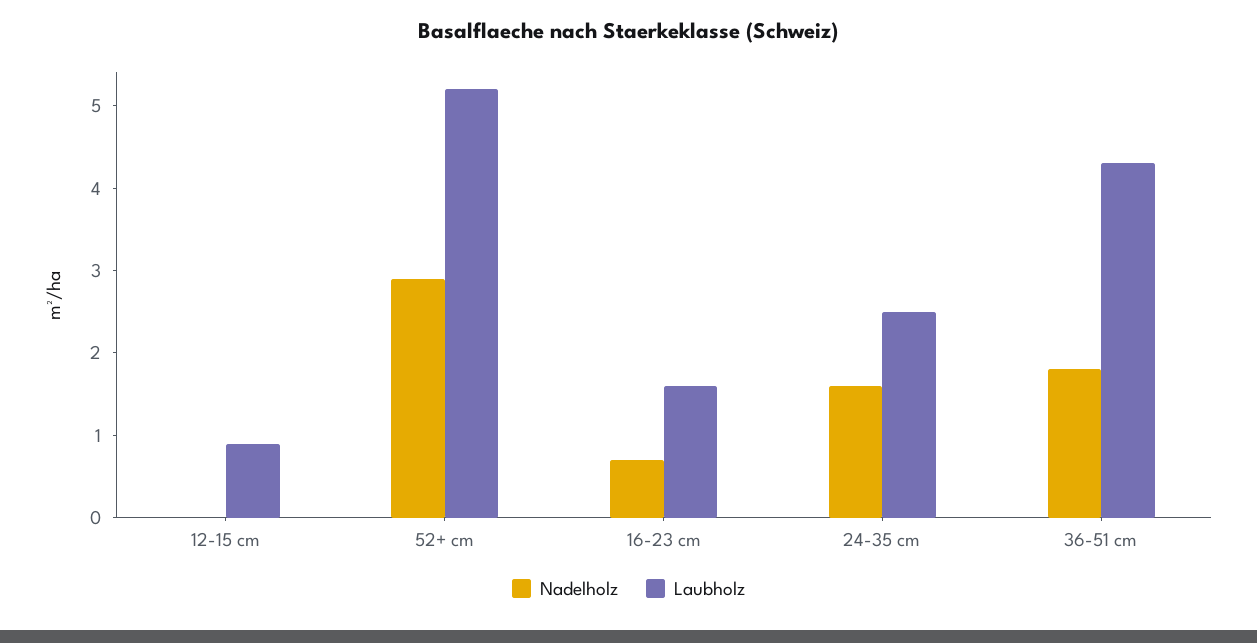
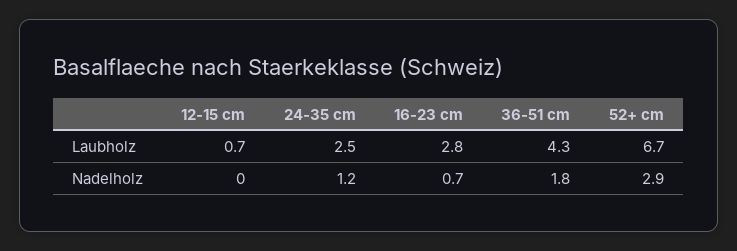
  {
    "Nadelholz": {
      "12-15 cm": 0,
      "52+ cm": 2.9,
      "16-23 cm": 0.7,
-     "24-35 cm": 1.6,
+     "24-35 cm": 1.2,
      "36-51 cm": 1.8
    },
    "Laubholz": {
-     "12-15 cm": 0.9,
+     "12-15 cm": 0.7,
-     "52+ cm": 5.2,
+     "52+ cm": 6.7,
-     "16-23 cm": 1.6,
+     "16-23 cm": 2.8,
      "24-35 cm": 2.5,
      "36-51 cm": 4.3
    }
  }

